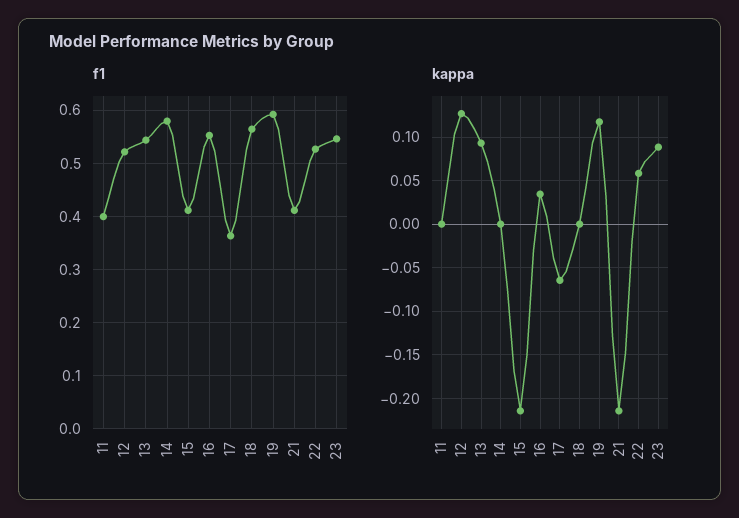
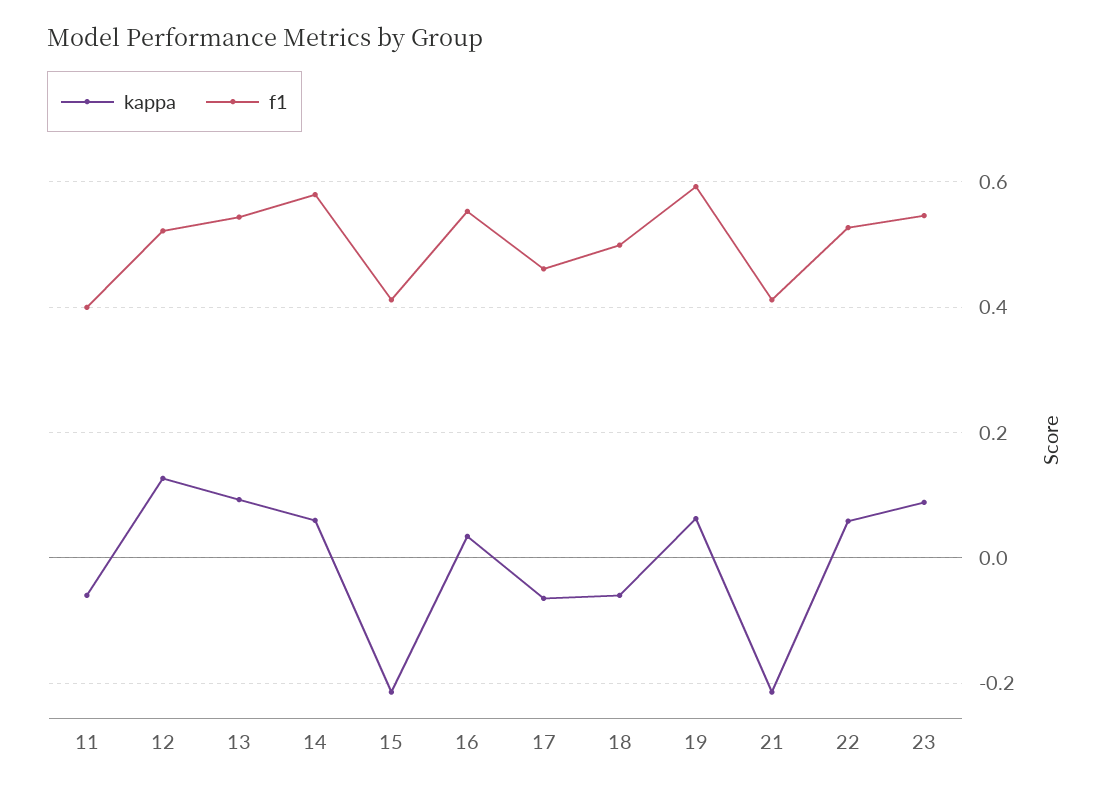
  {
    "f1": {
      "11": 0.4,
      "12": 0.52,
      "13": 0.54,
      "14": 0.58,
      "15": 0.42,
      "16": 0.56,
-     "17": 0.36,
+     "17": 0.46,
-     "18": 0.56,
+     "18": 0.5,
      "19": 0.6,
      "21": 0.42,
      "22": 0.52,
      "23": 0.54
    },
    "kappa": {
-     "11": 0,
+     "11": -0.06,
      "12": 0.13,
      "13": 0.09,
-     "14": 0,
+     "14": 0.06,
      "15": -0.21,
      "16": 0.03,
      "17": -0.06,
-     "18": 0,
+     "18": -0.06,
-     "19": 0.12,
+     "19": 0.06,
      "21": -0.21,
      "22": 0.06,
      "23": 0.09
    }
  }

